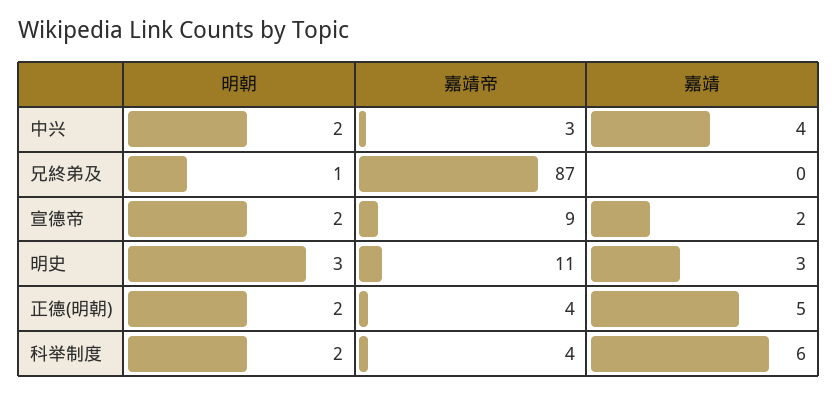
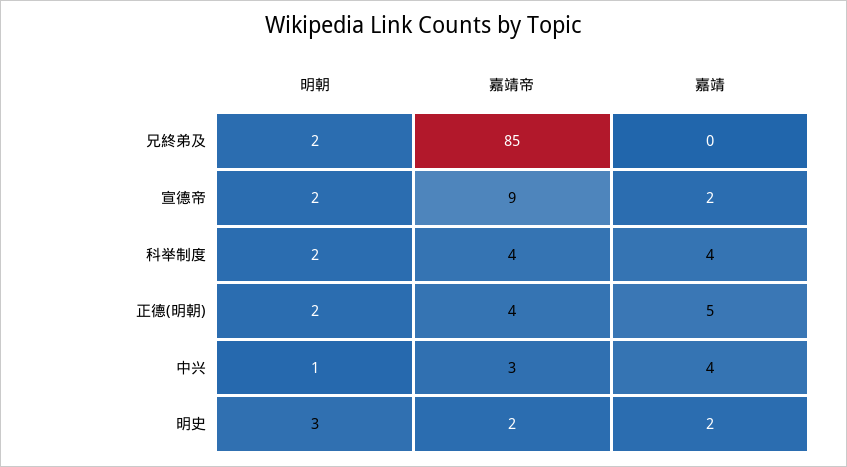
  {
    "明朝": {
-     "中兴": 2,
+     "中兴": 1,
-     "兄終弟及": 1,
+     "兄終弟及": 2,
      "宣德帝": 2,
      "明史": 3,
      "正德(明朝)": 2,
      "科举制度": 2
    },
    "嘉靖帝": {
      "中兴": 3,
-     "兄終弟及": 87,
+     "兄終弟及": 85,
      "宣德帝": 9,
-     "明史": 11,
+     "明史": 2,
      "正德(明朝)": 4,
      "科举制度": 4
    },
    "嘉靖": {
      "中兴": 4,
      "兄終弟及": 0,
      "宣德帝": 2,
-     "明史": 3,
+     "明史": 2,
      "正德(明朝)": 5,
-     "科举制度": 6
+     "科举制度": 4
    }
  }

